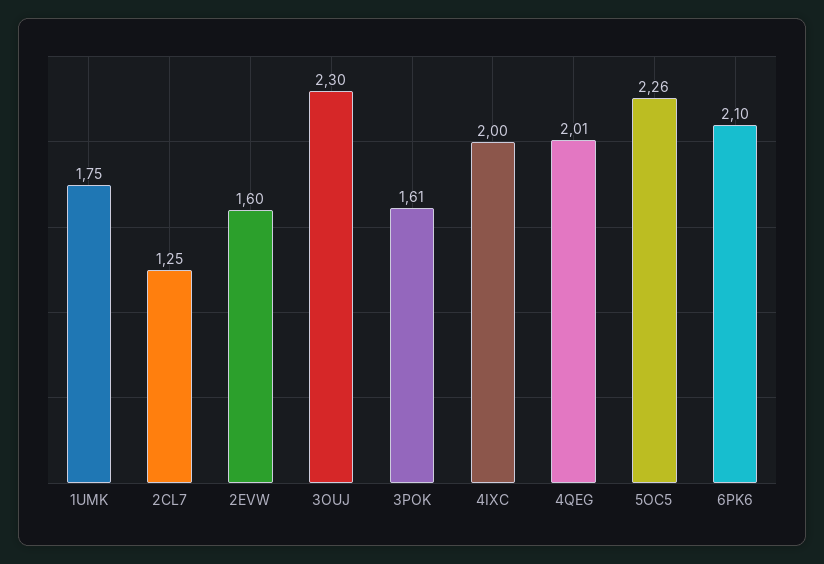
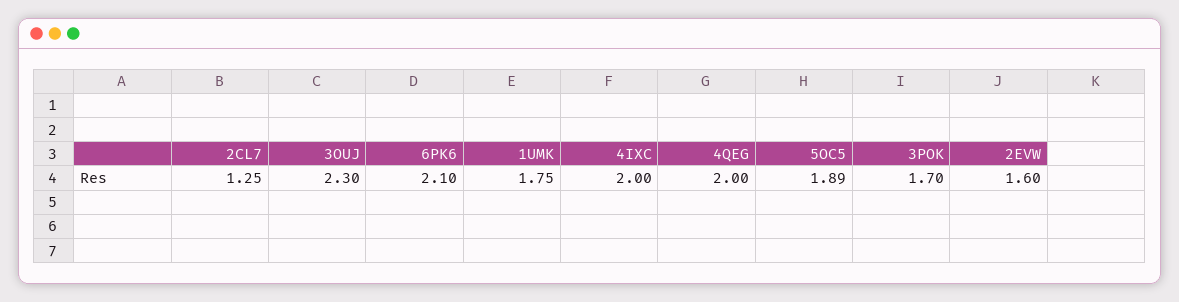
  {
    "1UMK": 1.75,
    "2CL7": 1.25,
    "2EVW": 1.6,
    "3OUJ": 2.3,
-   "3POK": 1.61,
+   "3POK": 1.7,
    "4IXC": 2,
-   "4QEG": 2.01,
+   "4QEG": 2,
-   "5OC5": 2.26,
+   "5OC5": 1.89,
    "6PK6": 2.1
  }

